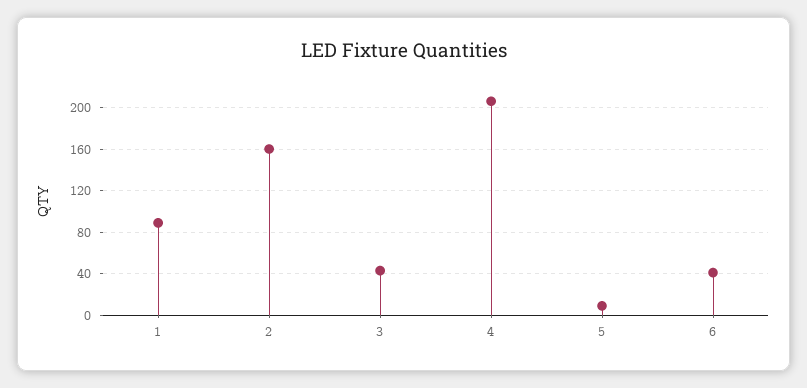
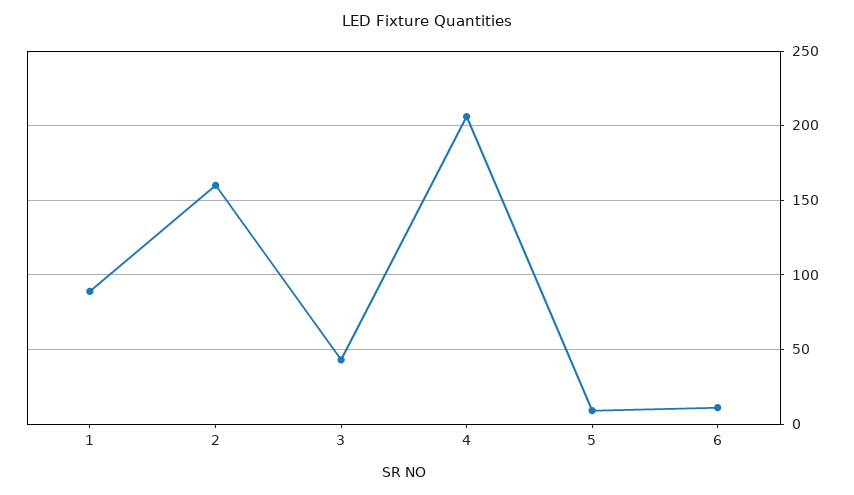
  {
    "1": 90,
    "2": 160,
    "3": 45,
    "4": 205,
    "5": 10,
-   "6": 40
+   "6": 10
  }

